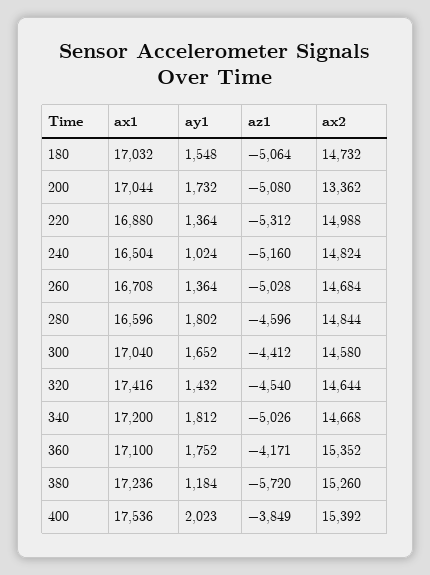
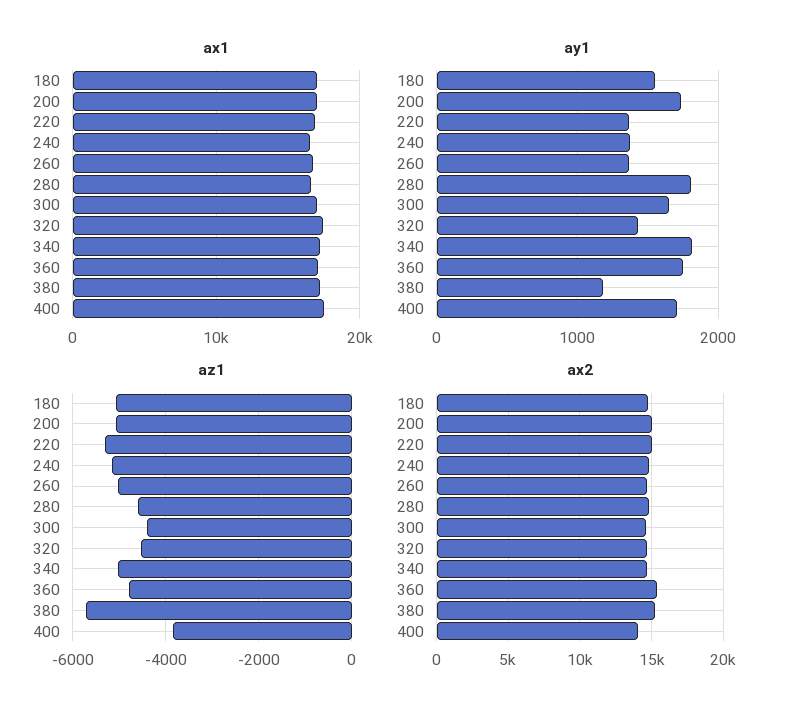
  {
    "ax1": {
      "180": 17032,
      "200": 17044,
      "220": 16880,
      "240": 16504,
      "260": 16708,
      "280": 16596,
      "300": 17040,
      "320": 17416,
      "340": 17200,
      "360": 17100,
      "380": 17236,
      "400": 17536
    },
    "ay1": {
      "180": 1548,
      "200": 1732,
      "220": 1364,
-     "240": 1024,
+     "240": 1400,
      "260": 1364,
      "280": 1802,
      "300": 1652,
      "320": 1432,
      "340": 1812,
      "360": 1752,
      "380": 1184,
-     "400": 2023
+     "400": 1700
    },
    "az1": {
      "180": -5064,
      "200": -5080,
      "220": -5312,
      "240": -5160,
      "260": -5028,
      "280": -4596,
      "300": -4412,
      "320": -4540,
      "340": -5026,
-     "360": -4171,
+     "360": -4800,
      "380": -5720,
      "400": -3849
    },
    "ax2": {
      "180": 14732,
-     "200": 13362,
+     "200": 15000,
      "220": 14988,
      "240": 14824,
      "260": 14684,
      "280": 14844,
      "300": 14580,
      "320": 14644,
      "340": 14668,
      "360": 15352,
      "380": 15260,
-     "400": 15392
+     "400": 14000
    }
  }

